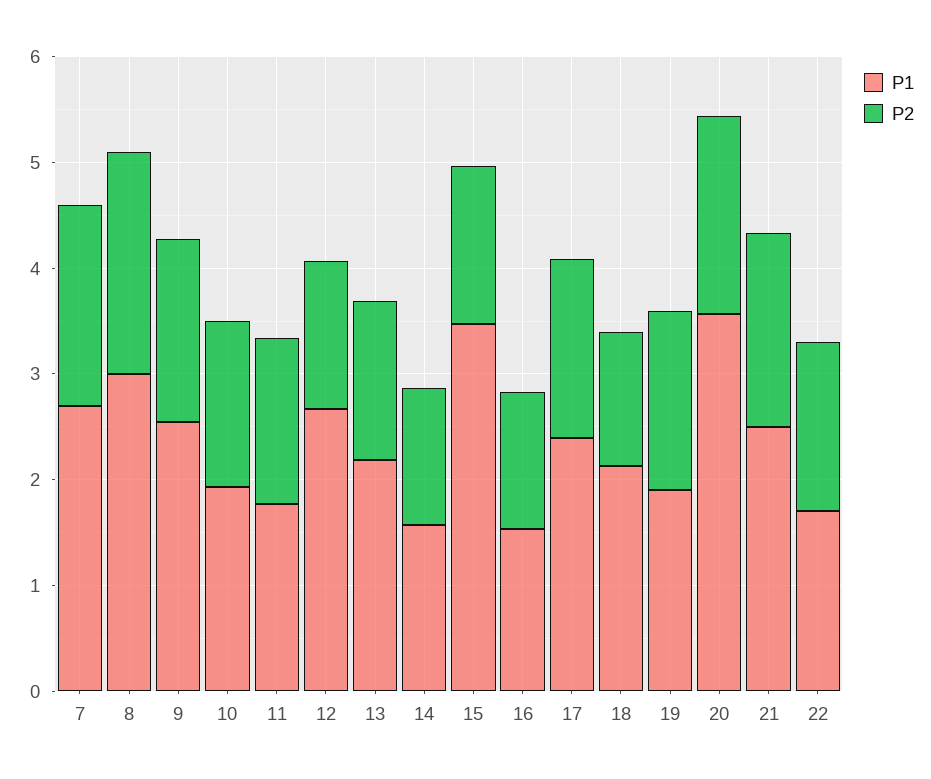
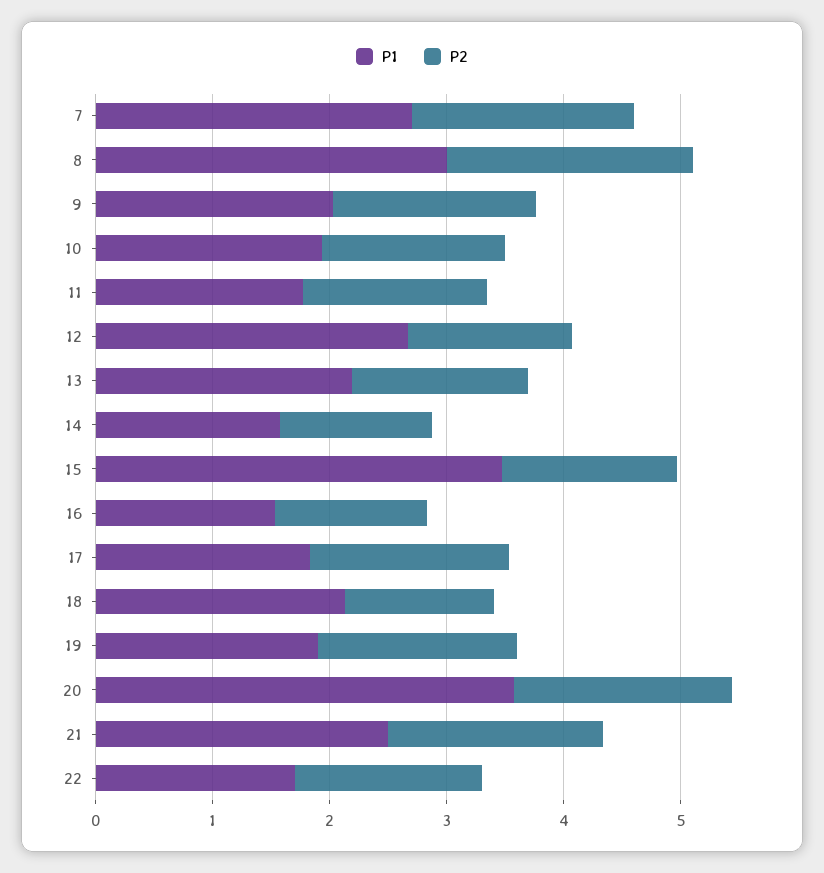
  {
    "P1": {
      "7": 2.8,
      "8": 3,
-     "9": 2.6,
+     "9": 2,
      "10": 2,
      "11": 1.8,
      "12": 2.6,
      "13": 2.2,
      "14": 1.6,
      "15": 3.4,
      "16": 1.6,
-     "17": 2.4,
+     "17": 1.8,
      "18": 2.2,
      "19": 2,
      "20": 3.6,
      "21": 2.6,
      "22": 1.8
    },
    "P2": {
      "7": 2,
      "8": 2.2,
      "9": 1.8,
      "10": 1.6,
      "11": 1.6,
      "12": 1.4,
      "13": 1.6,
      "14": 1.4,
      "15": 1.6,
      "16": 1.4,
      "17": 1.8,
      "18": 1.2,
      "19": 1.8,
      "20": 1.8,
      "21": 1.8,
      "22": 1.6
    }
  }

